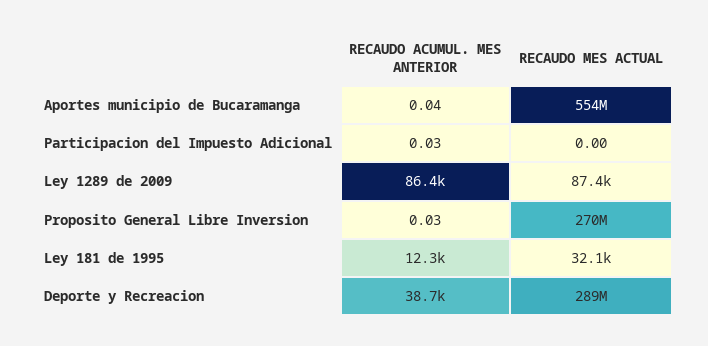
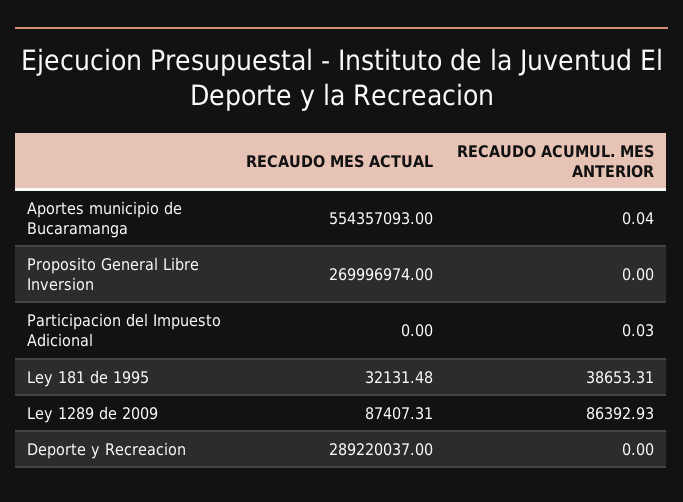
  {
    "RECAUDO ACUMUL. MES ANTERIOR": {
      "Aportes municipio de Bucaramanga": 0.04,
      "Participacion del Impuesto Adicional": 0.03,
      "Ley 1289 de 2009": 86392.93,
-     "Proposito General Libre Inversion": 0.03,
+     "Proposito General Libre Inversion": 0,
-     "Ley 181 de 1995": 12300,
+     "Ley 181 de 1995": 38653.31,
-     "Deporte y Recreacion": 38700
+     "Deporte y Recreacion": 0
    },
    "RECAUDO MES ACTUAL": {
      "Aportes municipio de Bucaramanga": 554357093,
      "Participacion del Impuesto Adicional": 0,
      "Ley 1289 de 2009": 87407.31,
      "Proposito General Libre Inversion": 269996974,
      "Ley 181 de 1995": 32131.48,
      "Deporte y Recreacion": 289220037
    }
  }

